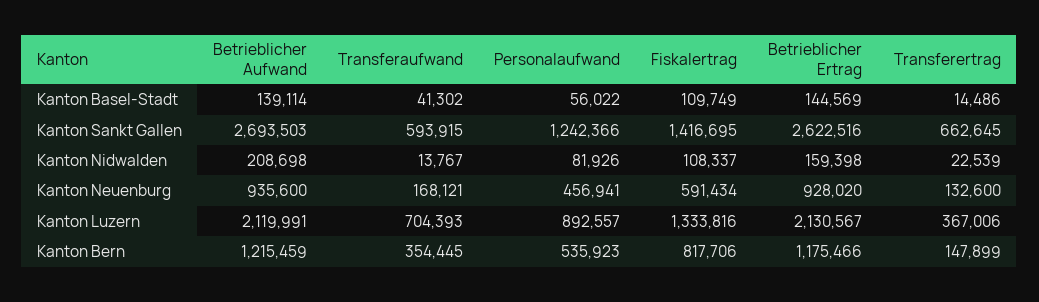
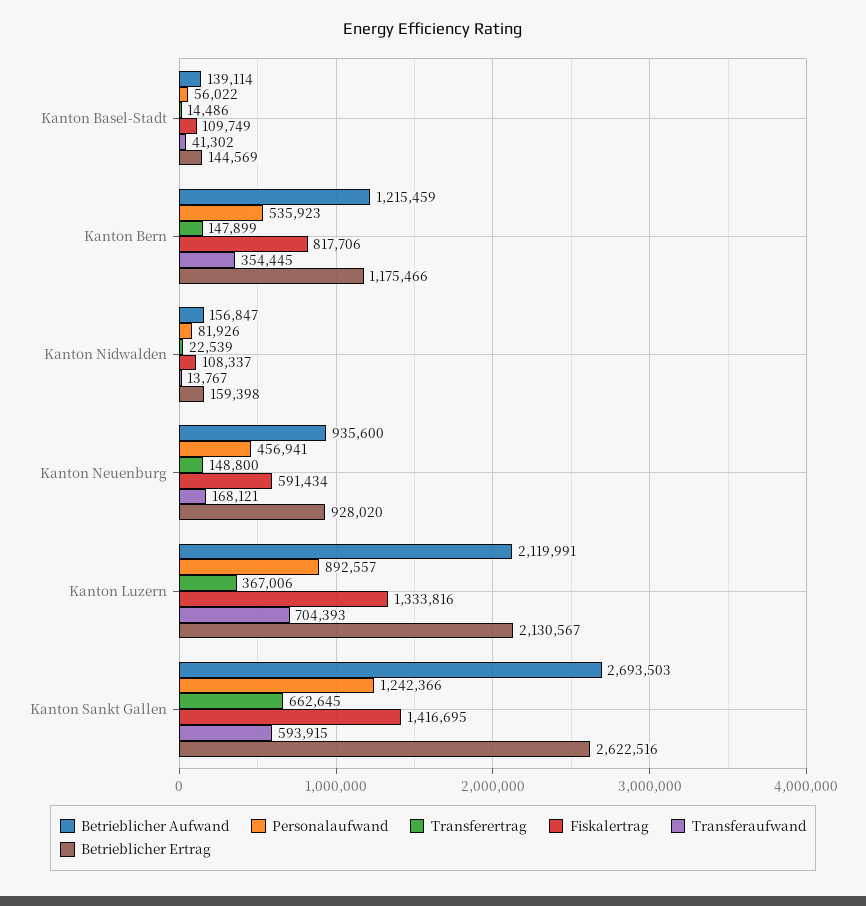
  {
    "Betrieblicher Aufwand": {
      "Kanton Basel-Stadt": 139114,
      "Kanton Sankt Gallen": 2693503,
-     "Kanton Nidwalden": 208698,
+     "Kanton Nidwalden": 156847,
      "Kanton Neuenburg": 935600,
      "Kanton Luzern": 2119991,
      "Kanton Bern": 1215459
    },
    "Transferaufwand": {
      "Kanton Basel-Stadt": 41302,
      "Kanton Sankt Gallen": 593915,
      "Kanton Nidwalden": 13767,
      "Kanton Neuenburg": 168121,
      "Kanton Luzern": 704393,
      "Kanton Bern": 354445
    },
    "Personalaufwand": {
      "Kanton Basel-Stadt": 56022,
      "Kanton Sankt Gallen": 1242366,
      "Kanton Nidwalden": 81926,
      "Kanton Neuenburg": 456941,
      "Kanton Luzern": 892557,
      "Kanton Bern": 535923
    },
    "Fiskalertrag": {
      "Kanton Basel-Stadt": 109749,
      "Kanton Sankt Gallen": 1416695,
      "Kanton Nidwalden": 108337,
      "Kanton Neuenburg": 591434,
      "Kanton Luzern": 1333816,
      "Kanton Bern": 817706
    },
    "Betrieblicher Ertrag": {
      "Kanton Basel-Stadt": 144569,
      "Kanton Sankt Gallen": 2622516,
      "Kanton Nidwalden": 159398,
      "Kanton Neuenburg": 928020,
      "Kanton Luzern": 2130567,
      "Kanton Bern": 1175466
    },
    "Transferertrag": {
      "Kanton Basel-Stadt": 14486,
      "Kanton Sankt Gallen": 662645,
      "Kanton Nidwalden": 22539,
-     "Kanton Neuenburg": 132600,
+     "Kanton Neuenburg": 148800,
      "Kanton Luzern": 367006,
      "Kanton Bern": 147899
    }
  }

